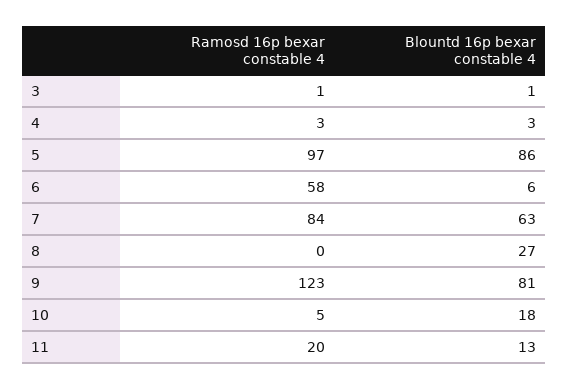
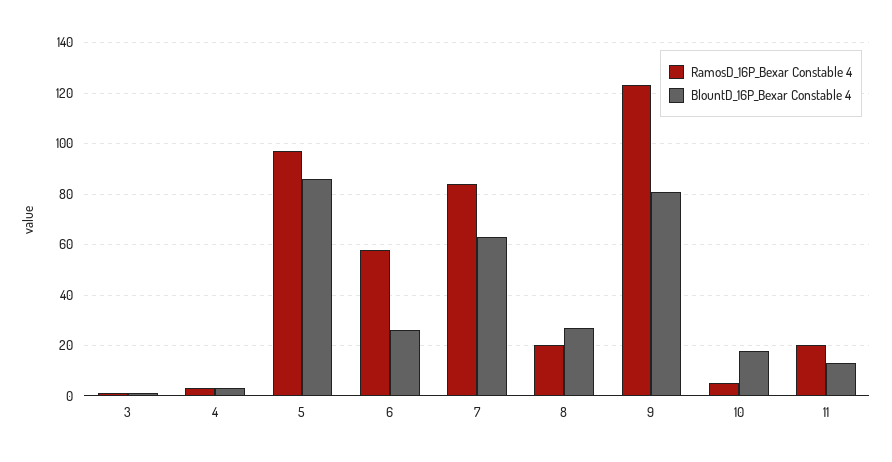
  {
    "Ramosd 16p bexar constable 4": {
      "3": 1,
      "4": 3,
      "5": 97,
      "6": 58,
      "7": 84,
-     "8": 0,
+     "8": 20,
      "9": 123,
      "10": 5,
      "11": 20
    },
    "Blountd 16p bexar constable 4": {
      "3": 1,
      "4": 3,
      "5": 86,
-     "6": 6,
+     "6": 25,
      "7": 63,
      "8": 27,
      "9": 81,
      "10": 18,
      "11": 13
    }
  }

